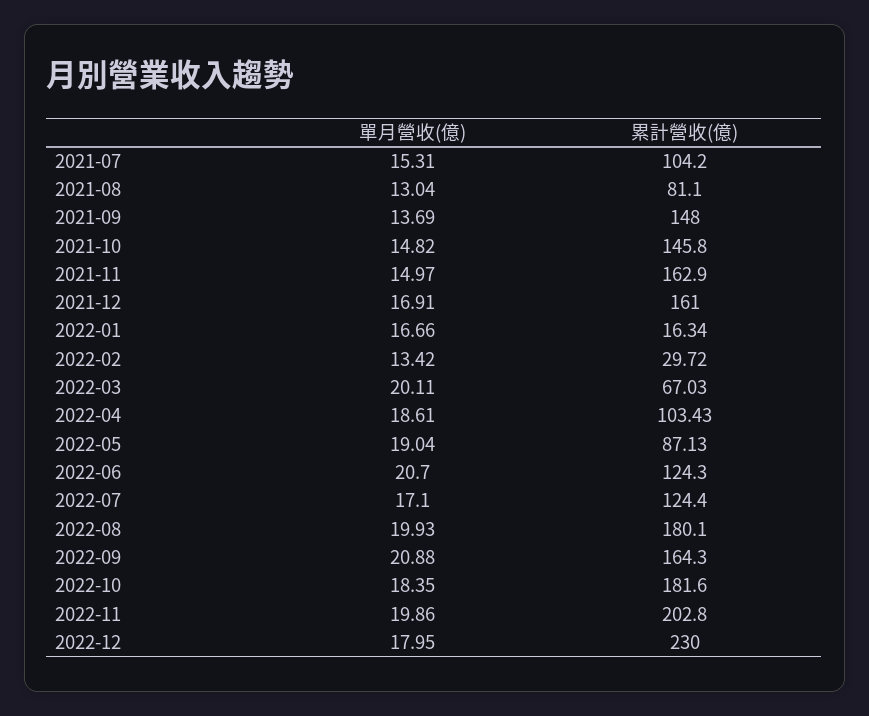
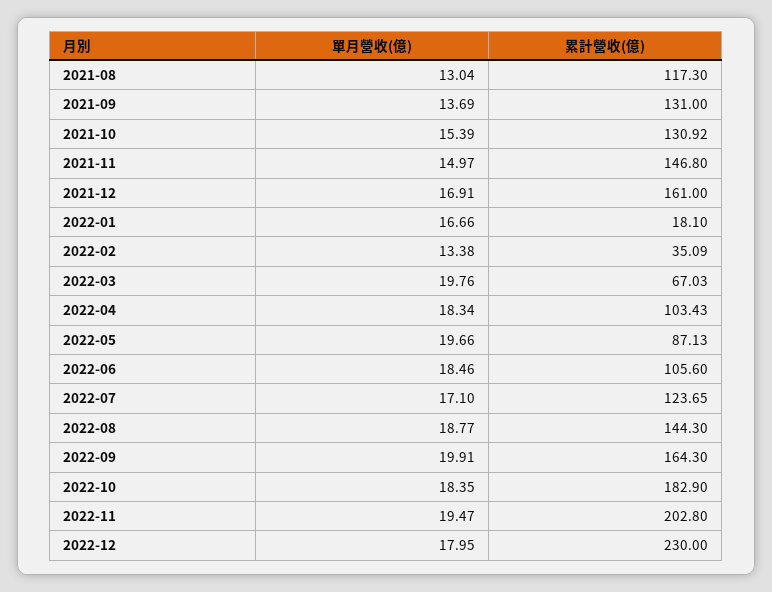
  {
    "單月營收(億)": {
-     "2021-07": 15.31,
      "2021-08": 13.04,
      "2021-09": 13.69,
-     "2021-10": 14.82,
+     "2021-10": 15.39,
      "2021-11": 14.97,
      "2021-12": 16.91,
      "2022-01": 16.66,
-     "2022-02": 13.42,
+     "2022-02": 13.38,
-     "2022-03": 20.11,
+     "2022-03": 19.76,
-     "2022-04": 18.61,
+     "2022-04": 18.34,
-     "2022-05": 19.04,
+     "2022-05": 19.66,
-     "2022-06": 20.7,
+     "2022-06": 18.46,
      "2022-07": 17.1,
-     "2022-08": 19.93,
+     "2022-08": 18.77,
-     "2022-09": 20.88,
+     "2022-09": 19.91,
      "2022-10": 18.35,
-     "2022-11": 19.86,
+     "2022-11": 19.47,
      "2022-12": 17.95
    },
    "累計營收(億)": {
-     "2021-07": 104.2,
-     "2021-08": 81.1,
+     "2021-08": 117.3,
-     "2021-09": 148,
+     "2021-09": 131,
-     "2021-10": 145.8,
+     "2021-10": 130.92,
-     "2021-11": 162.9,
+     "2021-11": 146.8,
      "2021-12": 161,
-     "2022-01": 16.34,
+     "2022-01": 18.1,
-     "2022-02": 29.72,
+     "2022-02": 35.09,
      "2022-03": 67.03,
      "2022-04": 103.43,
      "2022-05": 87.13,
-     "2022-06": 124.3,
+     "2022-06": 105.6,
-     "2022-07": 124.4,
+     "2022-07": 123.65,
-     "2022-08": 180.1,
+     "2022-08": 144.3,
      "2022-09": 164.3,
-     "2022-10": 181.6,
+     "2022-10": 182.9,
      "2022-11": 202.8,
      "2022-12": 230
    }
  }

